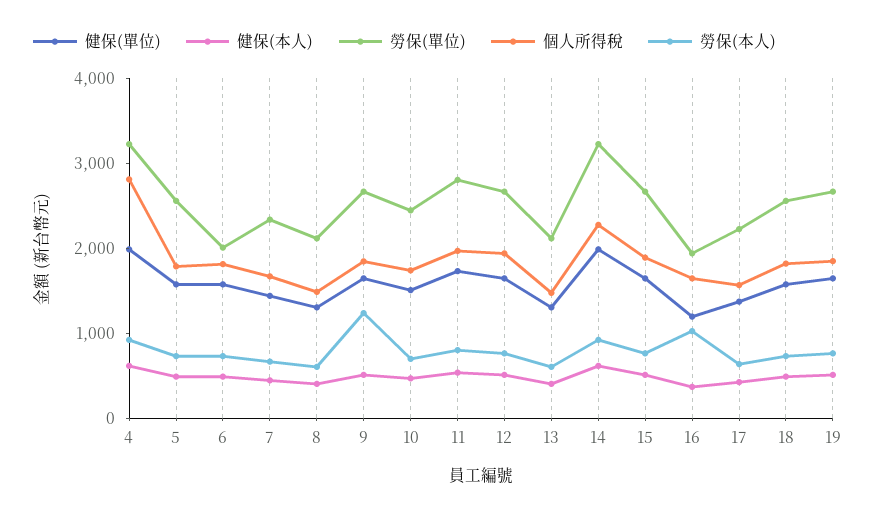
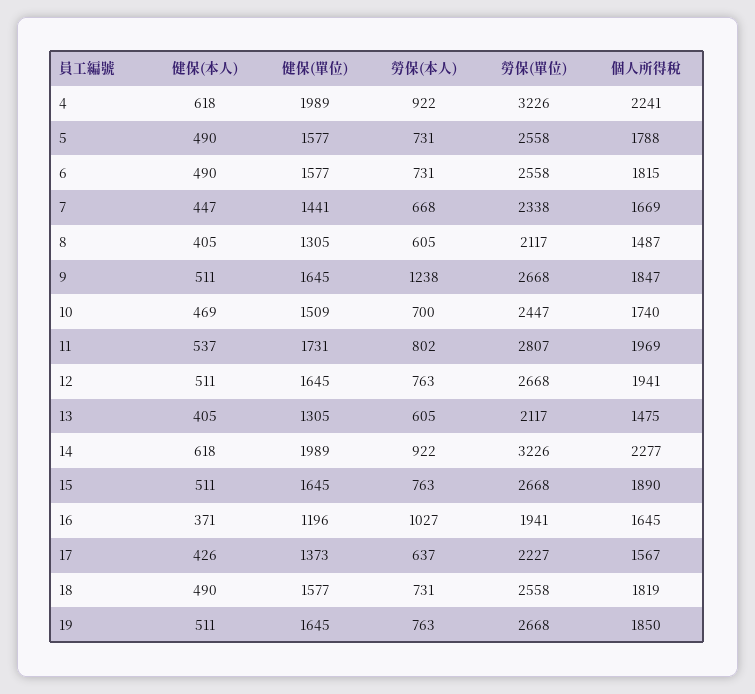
  {
    "健保(單位)": {
      "4": 1989,
      "5": 1577,
      "6": 1577,
      "7": 1441,
      "8": 1305,
      "9": 1645,
      "10": 1509,
      "11": 1731,
      "12": 1645,
      "13": 1305,
      "14": 1989,
      "15": 1645,
      "16": 1196,
      "17": 1373,
      "18": 1577,
      "19": 1645
    },
    "健保(本人)": {
      "4": 618,
      "5": 490,
      "6": 490,
      "7": 447,
      "8": 405,
      "9": 511,
      "10": 469,
      "11": 537,
      "12": 511,
      "13": 405,
      "14": 618,
      "15": 511,
      "16": 371,
      "17": 426,
      "18": 490,
      "19": 511
    },
    "勞保(單位)": {
      "4": 3226,
      "5": 2558,
-     "6": 2000,
+     "6": 2558,
      "7": 2338,
      "8": 2117,
      "9": 2668,
      "10": 2447,
      "11": 2807,
      "12": 2668,
      "13": 2117,
      "14": 3226,
      "15": 2668,
      "16": 1941,
      "17": 2227,
      "18": 2558,
      "19": 2668
    },
    "個人所得稅": {
-     "4": 2800,
+     "4": 2241,
      "5": 1788,
      "6": 1815,
      "7": 1669,
      "8": 1487,
      "9": 1847,
      "10": 1740,
      "11": 1969,
      "12": 1941,
      "13": 1475,
      "14": 2277,
      "15": 1890,
      "16": 1645,
      "17": 1567,
      "18": 1819,
      "19": 1850
    },
    "勞保(本人)": {
      "4": 922,
      "5": 731,
      "6": 731,
      "7": 668,
      "8": 605,
      "9": 1238,
      "10": 700,
      "11": 802,
      "12": 763,
      "13": 605,
      "14": 922,
      "15": 763,
      "16": 1027,
      "17": 637,
      "18": 731,
      "19": 763
    }
  }

